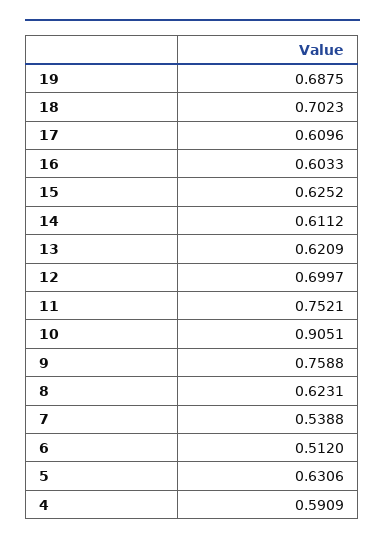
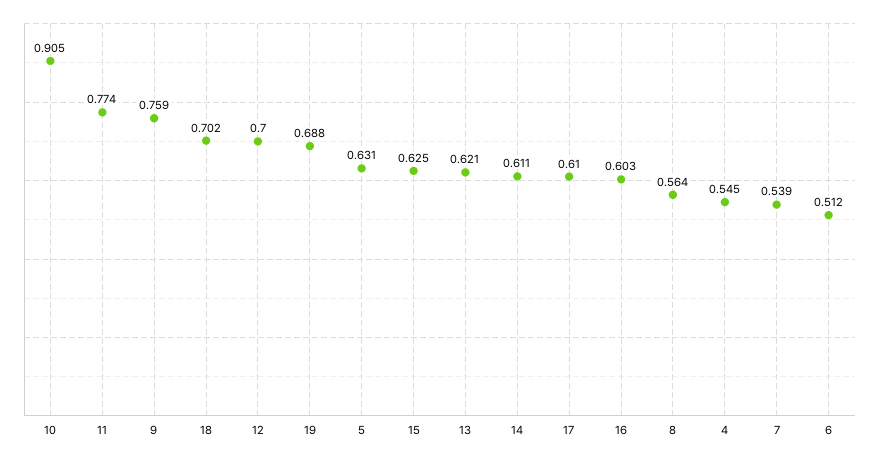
  {
    "19": 0.6875,
    "18": 0.7023,
    "17": 0.6096,
    "16": 0.6033,
    "15": 0.6252,
    "14": 0.6112,
    "13": 0.6209,
    "12": 0.6997,
-   "11": 0.7521,
+   "11": 0.774,
    "10": 0.9051,
    "9": 0.7588,
-   "8": 0.6231,
+   "8": 0.564,
    "7": 0.5388,
    "6": 0.512,
    "5": 0.6306,
-   "4": 0.5909
+   "4": 0.545
  }

